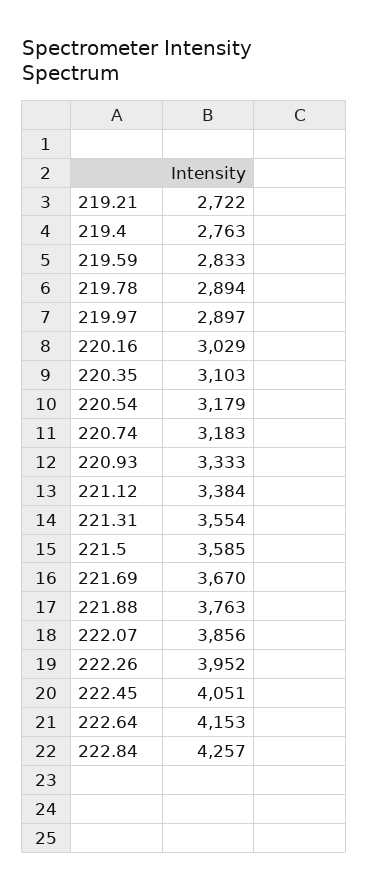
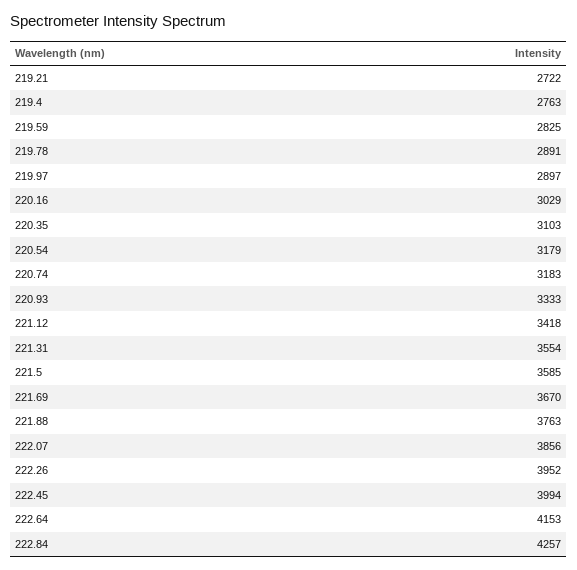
  {
    "219.21": 2722,
    "219.4": 2763,
-   "219.59": 2833,
+   "219.59": 2825,
-   "219.78": 2894,
+   "219.78": 2891,
    "219.97": 2897,
    "220.16": 3029,
    "220.35": 3103,
    "220.54": 3179,
    "220.74": 3183,
    "220.93": 3333,
-   "221.12": 3384,
+   "221.12": 3418,
    "221.31": 3554,
    "221.5": 3585,
    "221.69": 3670,
    "221.88": 3763,
    "222.07": 3856,
    "222.26": 3952,
-   "222.45": 4051,
+   "222.45": 3994,
    "222.64": 4153,
    "222.84": 4257
  }

